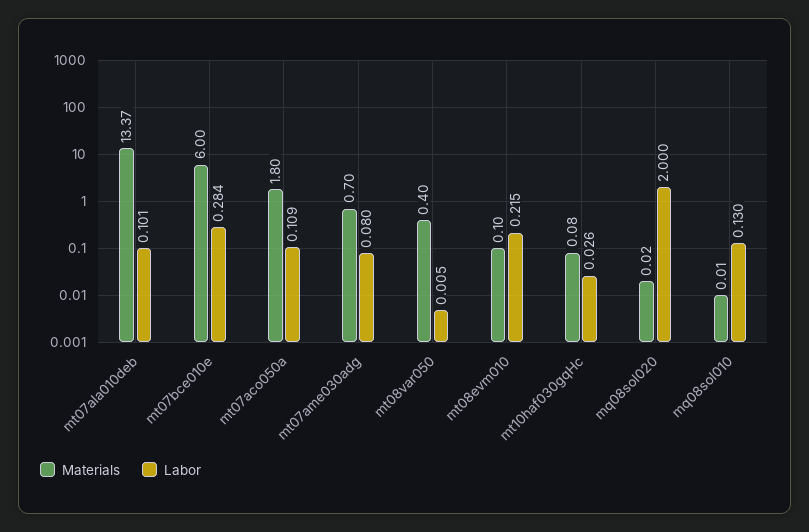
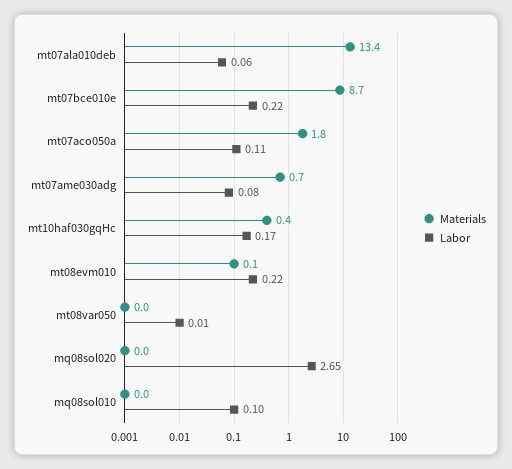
  {
    "Materials": {
      "mt07ala010deb": 13.37,
-     "mt07bce010e": 6,
+     "mt07bce010e": 8.7,
      "mt07aco050a": 1.8,
      "mt07ame030adg": 0.7,
-     "mt08var050": 0.4,
+     "mt08var050": 0,
      "mt08evm010": 0.1,
-     "mt10haf030gqHc": 0.08,
+     "mt10haf030gqHc": 0.4,
      "mq08sol020": 0.02,
      "mq08sol010": 0.01
    },
    "Labor": {
-     "mt07ala010deb": 0.101,
+     "mt07ala010deb": 0.06,
-     "mt07bce010e": 0.284,
+     "mt07bce010e": 0.22,
      "mt07aco050a": 0.109,
      "mt07ame030adg": 0.08,
      "mt08var050": 0.005,
      "mt08evm010": 0.215,
-     "mt10haf030gqHc": 0.026,
+     "mt10haf030gqHc": 0.17,
-     "mq08sol020": 2,
+     "mq08sol020": 2.65,
-     "mq08sol010": 0.13
+     "mq08sol010": 0.1
    }
  }

